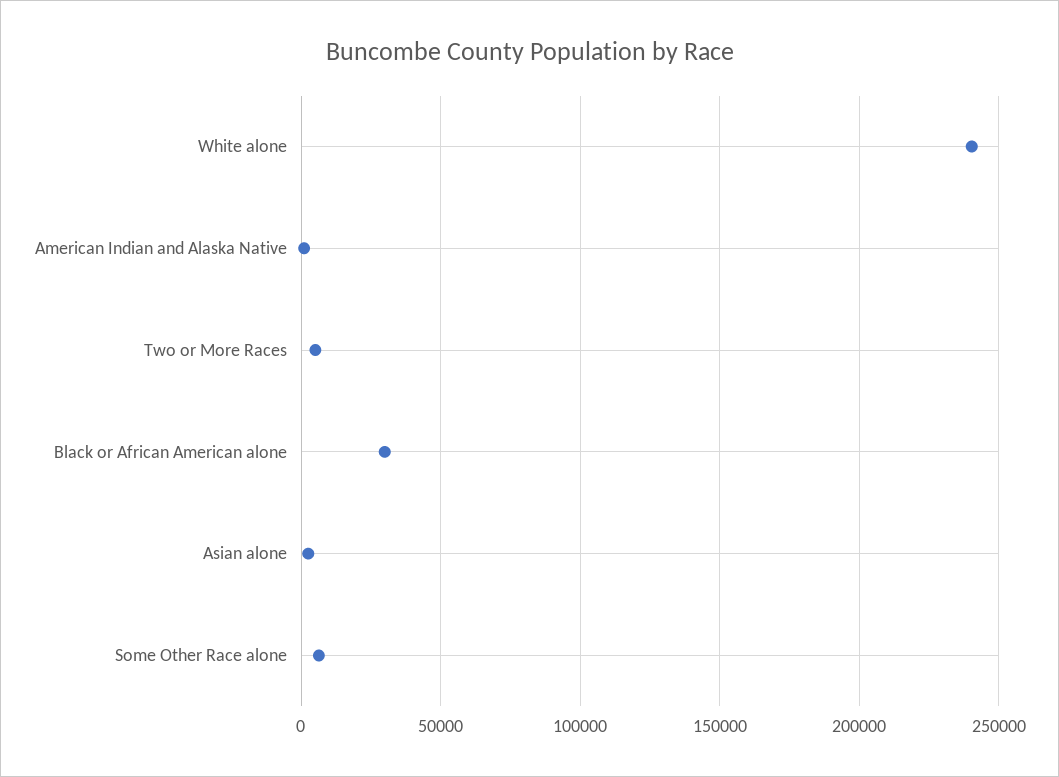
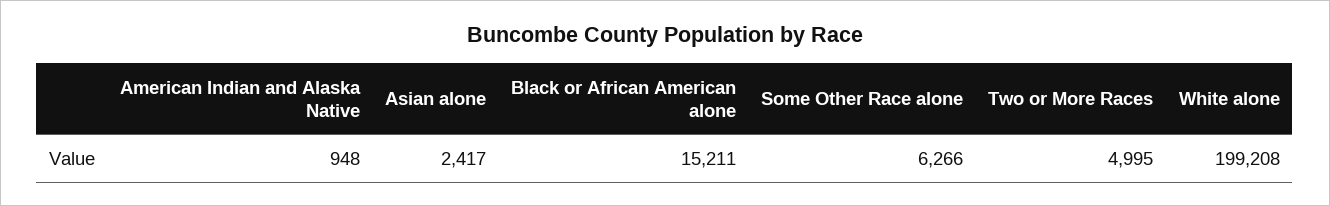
  {
-   "White alone": 240000,
+   "White alone": 199208,
    "American Indian and Alaska Native": 948,
    "Two or More Races": 4995,
-   "Black or African American alone": 30000,
+   "Black or African American alone": 15211,
    "Asian alone": 2417,
    "Some Other Race alone": 6266
  }

